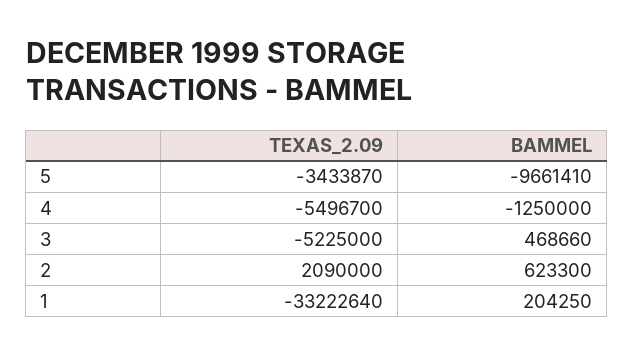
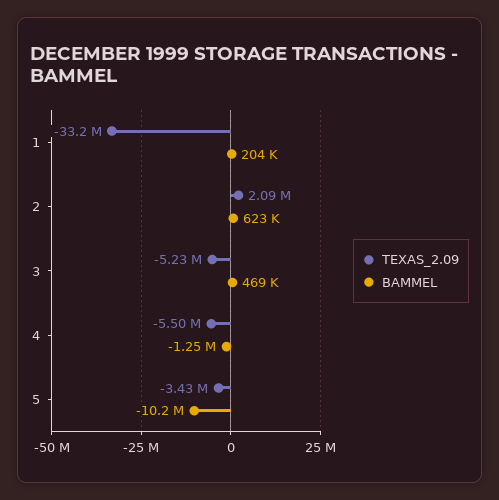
  {
    "TEXAS_2.09": {
      "5": -3433870,
      "4": -5496700,
      "3": -5225000,
      "2": 2090000,
      "1": -33222640
    },
    "BAMMEL": {
-     "5": -9661410,
+     "5": -10200000,
      "4": -1250000,
      "3": 468660,
      "2": 623300,
      "1": 204250
    }
  }

